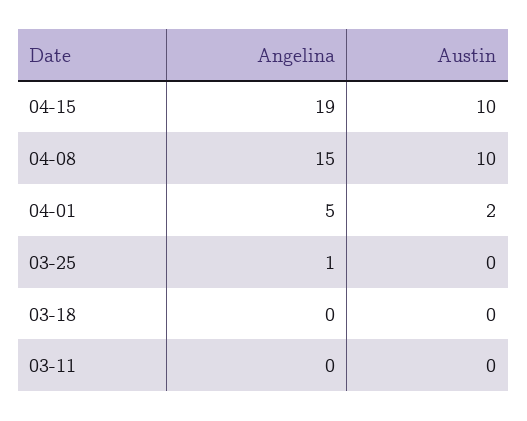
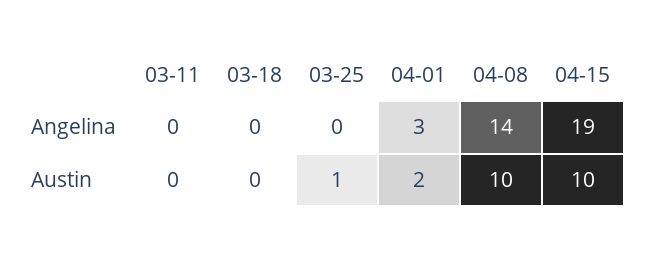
  {
    "Angelina": {
      "04-15": 19,
-     "04-08": 15,
+     "04-08": 14,
-     "04-01": 5,
+     "04-01": 3,
-     "03-25": 1,
+     "03-25": 0,
      "03-18": 0,
      "03-11": 0
    },
    "Austin": {
      "04-15": 10,
      "04-08": 10,
      "04-01": 2,
-     "03-25": 0,
+     "03-25": 1,
      "03-18": 0,
      "03-11": 0
    }
  }

